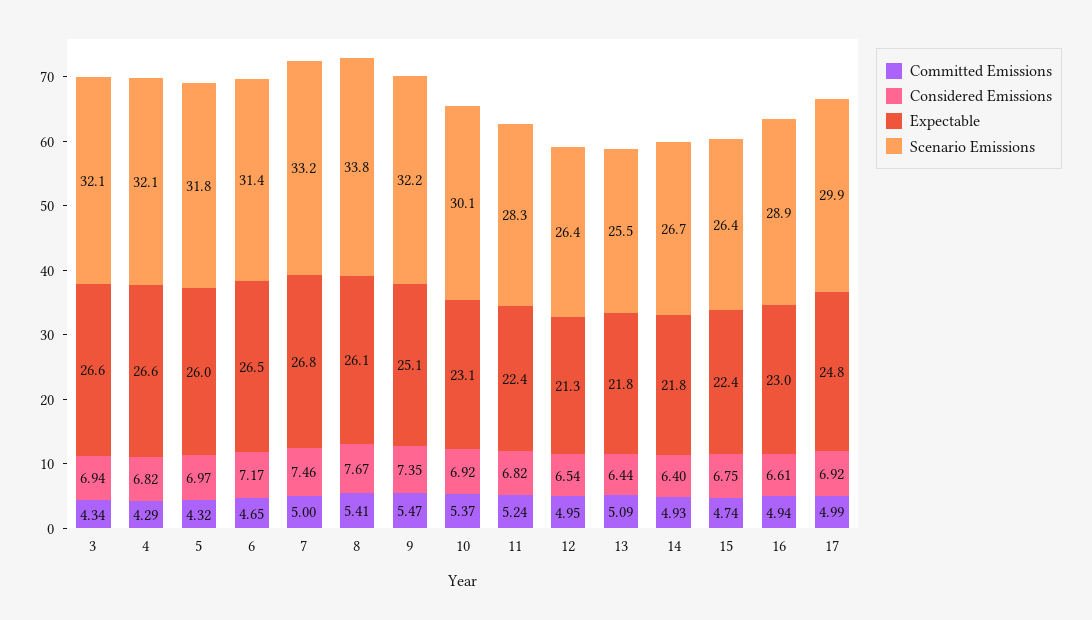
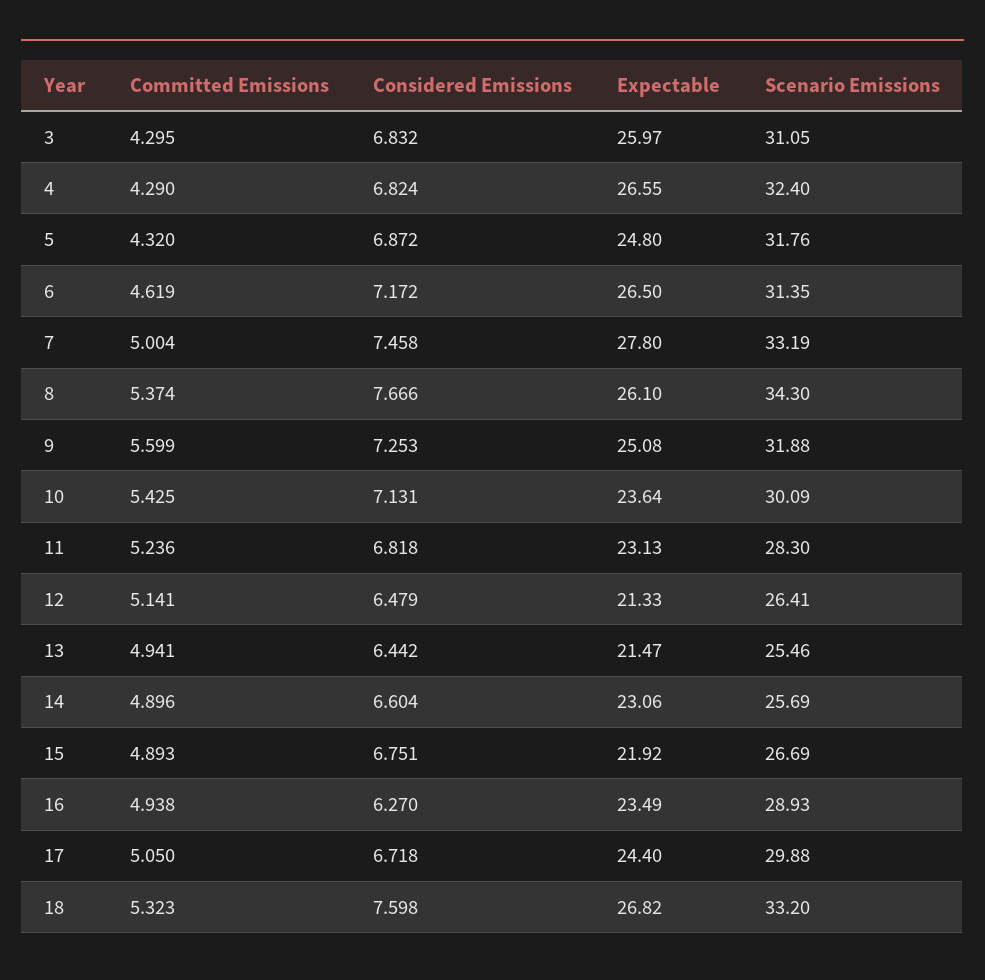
  {
    "Committed Emissions": {
-     "3": 4.34,
+     "3": 4.295,
      "4": 4.29,
      "5": 4.32,
-     "6": 4.65,
+     "6": 4.619,
      "7": 5.004,
-     "8": 5.41,
+     "8": 5.374,
-     "9": 5.47,
+     "9": 5.599,
-     "10": 5.37,
+     "10": 5.425,
      "11": 5.236,
-     "12": 4.95,
+     "12": 5.141,
-     "13": 5.09,
+     "13": 4.941,
-     "14": 4.93,
+     "14": 4.896,
-     "15": 4.74,
+     "15": 4.893,
      "16": 4.938,
-     "17": 4.99
+     "17": 5.05,
+     "18": 5.323
    },
    "Considered Emissions": {
-     "3": 6.94,
+     "3": 6.832,
      "4": 6.824,
-     "5": 6.97,
+     "5": 6.872,
      "6": 7.172,
      "7": 7.458,
      "8": 7.666,
-     "9": 7.35,
+     "9": 7.253,
-     "10": 6.92,
+     "10": 7.131,
      "11": 6.818,
-     "12": 6.54,
+     "12": 6.479,
      "13": 6.442,
-     "14": 6.4,
+     "14": 6.604,
      "15": 6.751,
-     "16": 6.61,
+     "16": 6.27,
-     "17": 6.92
+     "17": 6.718,
+     "18": 7.598
    },
    "Expectable": {
-     "3": 26.6,
+     "3": 25.97,
      "4": 26.55,
-     "5": 26,
+     "5": 24.8,
      "6": 26.5,
-     "7": 26.8,
+     "7": 27.8,
      "8": 26.1,
      "9": 25.08,
-     "10": 23.1,
+     "10": 23.64,
-     "11": 22.4,
+     "11": 23.13,
      "12": 21.33,
-     "13": 21.8,
+     "13": 21.47,
-     "14": 21.8,
+     "14": 23.06,
-     "15": 22.4,
+     "15": 21.92,
-     "16": 23,
+     "16": 23.49,
-     "17": 24.8
+     "17": 24.4,
+     "18": 26.82
    },
    "Scenario Emissions": {
-     "3": 32.1,
+     "3": 31.05,
-     "4": 32.1,
+     "4": 32.4,
      "5": 31.76,
      "6": 31.35,
      "7": 33.19,
-     "8": 33.8,
+     "8": 34.3,
-     "9": 32.2,
+     "9": 31.88,
      "10": 30.09,
      "11": 28.3,
      "12": 26.41,
      "13": 25.46,
-     "14": 26.7,
+     "14": 25.69,
-     "15": 26.4,
+     "15": 26.69,
      "16": 28.93,
-     "17": 29.88
+     "17": 29.88,
+     "18": 33.2
    }
  }

